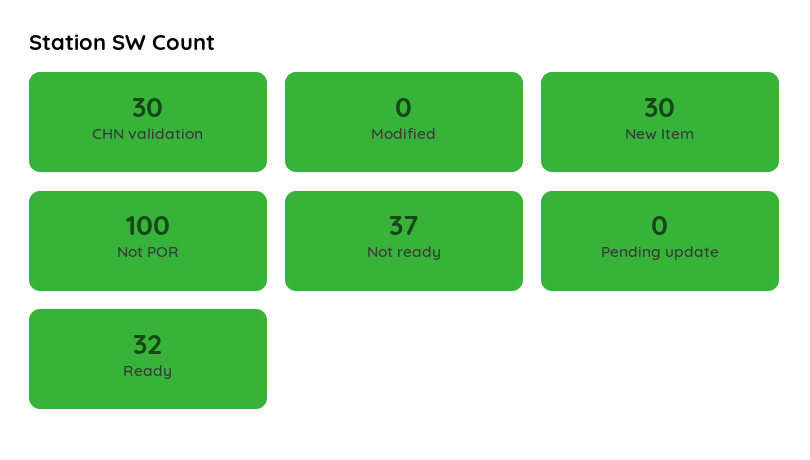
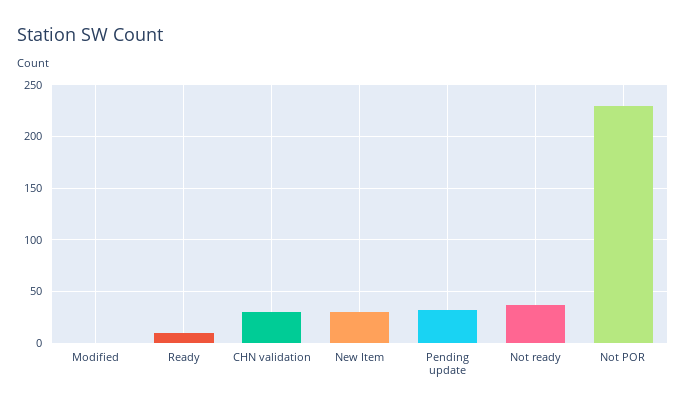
  {
    "CHN validation": 30,
    "Modified": 0,
    "New Item": 30,
-   "Not POR": 100,
+   "Not POR": 230,
    "Not ready": 37,
-   "Pending update": 0,
+   "Pending update": 30,
-   "Ready": 32
+   "Ready": 10
  }

